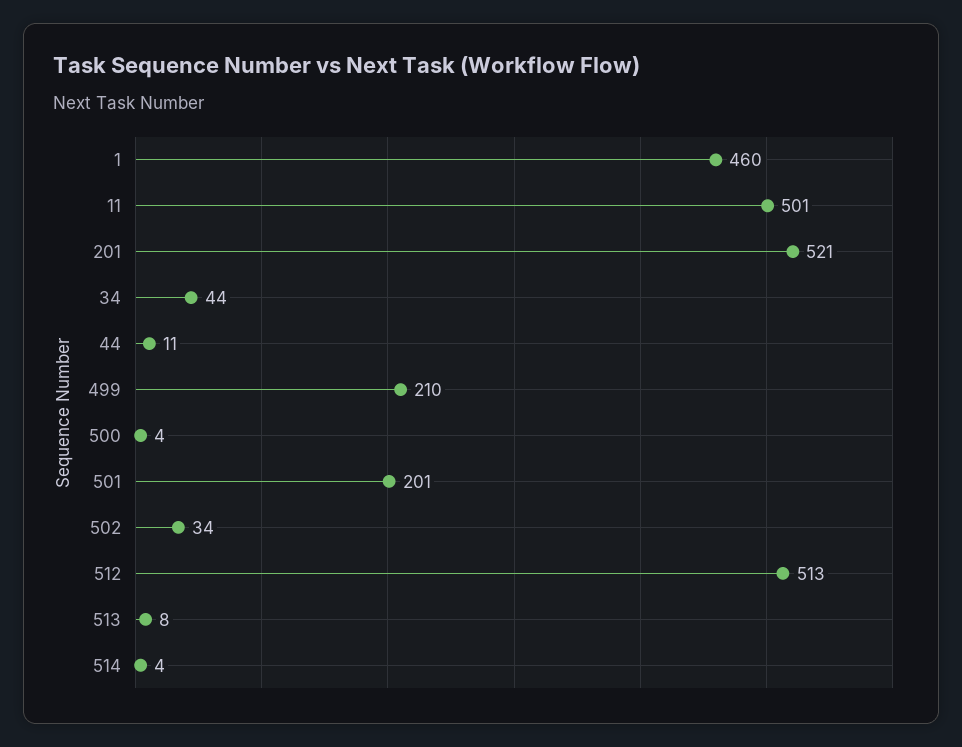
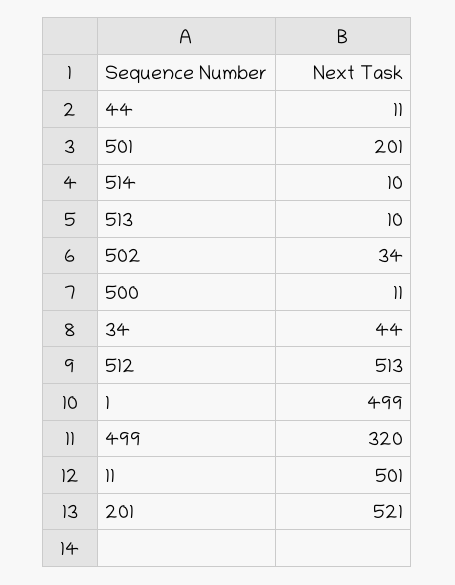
  {
-   "1": 460,
+   "1": 499,
    "11": 501,
    "201": 521,
    "34": 44,
    "44": 11,
-   "499": 210,
+   "499": 320,
-   "500": 4,
+   "500": 11,
    "501": 201,
    "502": 34,
    "512": 513,
-   "513": 8,
+   "513": 10,
-   "514": 4
+   "514": 10
  }

